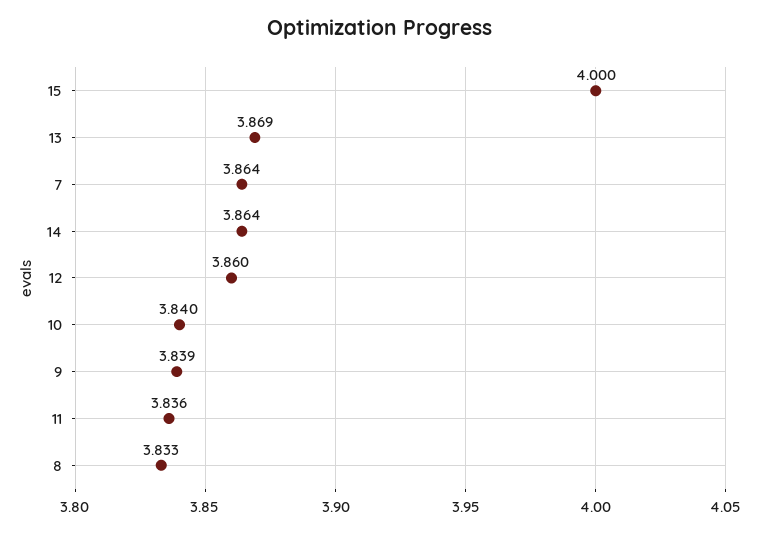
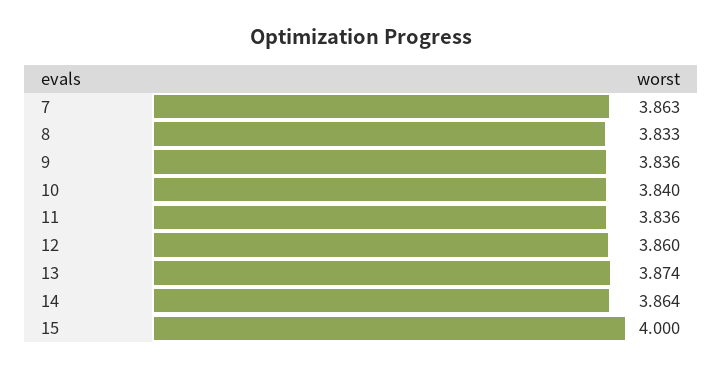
  {
    "15": 4,
-   "13": 3.869,
+   "13": 3.874,
-   "7": 3.864,
+   "7": 3.863,
    "14": 3.864,
    "12": 3.86,
    "10": 3.84,
-   "9": 3.839,
+   "9": 3.836,
    "11": 3.836,
    "8": 3.833
  }

